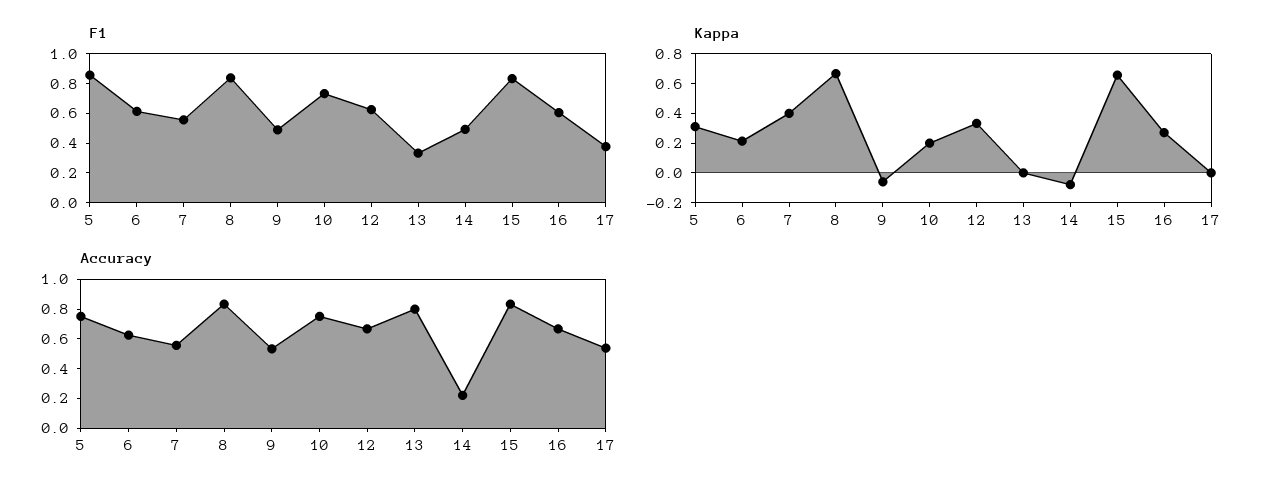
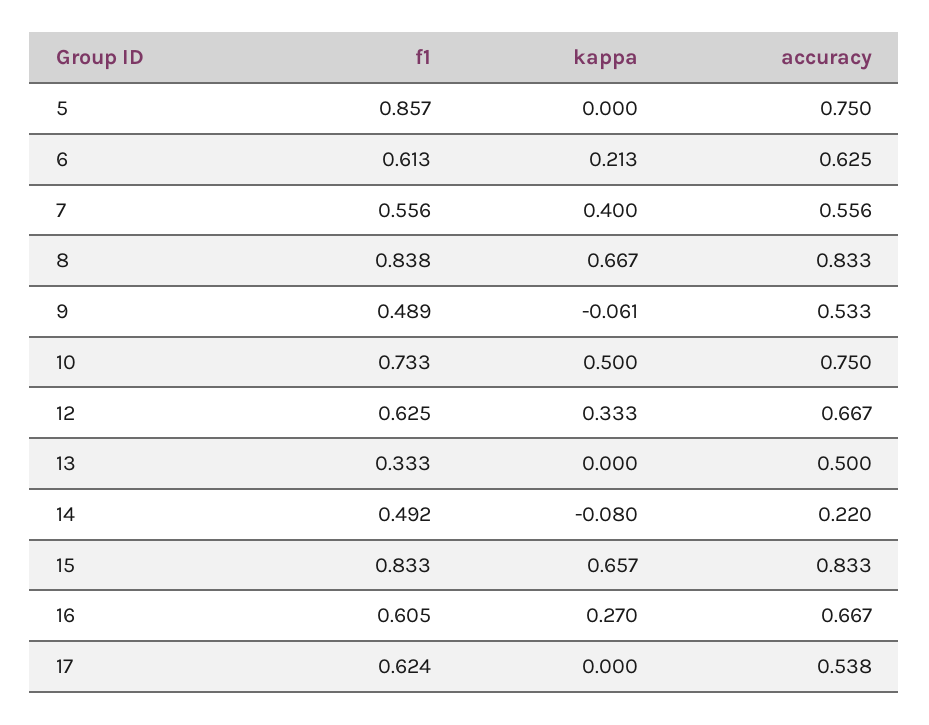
  {
    "F1": {
      "5": 0.857,
      "6": 0.613,
      "7": 0.556,
      "8": 0.838,
      "9": 0.489,
      "10": 0.733,
      "12": 0.625,
      "13": 0.333,
      "14": 0.492,
      "15": 0.833,
      "16": 0.605,
-     "17": 0.4
+     "17": 0.624
    },
    "Kappa": {
-     "5": 0.3,
+     "5": 0,
      "6": 0.213,
      "7": 0.4,
      "8": 0.667,
      "9": -0.061,
-     "10": 0.2,
+     "10": 0.5,
      "12": 0.333,
      "13": 0,
      "14": -0.08,
      "15": 0.657,
      "16": 0.27,
      "17": 0
    },
    "Accuracy": {
      "5": 0.75,
      "6": 0.625,
      "7": 0.556,
      "8": 0.833,
      "9": 0.533,
      "10": 0.75,
      "12": 0.667,
-     "13": 0.8,
+     "13": 0.5,
      "14": 0.22,
      "15": 0.833,
      "16": 0.667,
      "17": 0.538
    }
  }

